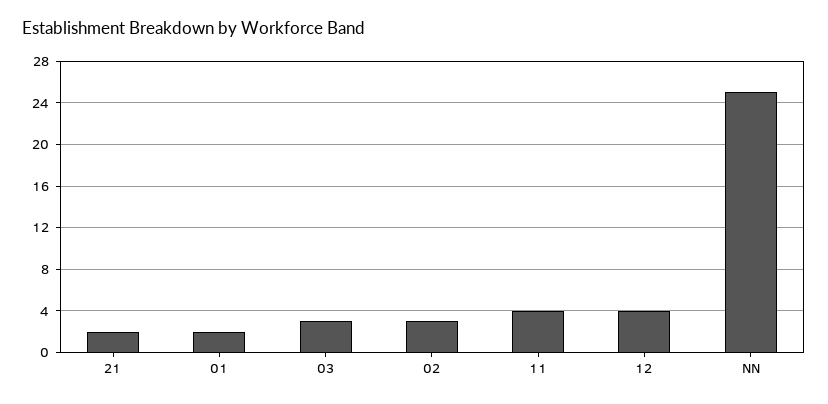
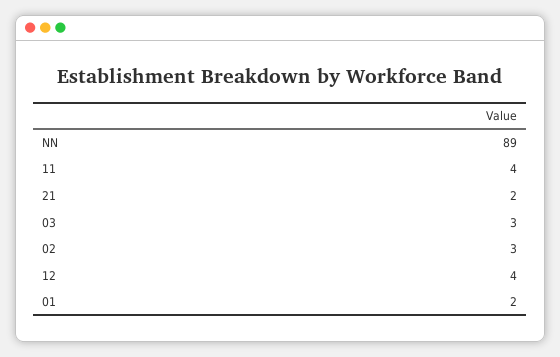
  {
    "21": 2,
    "01": 2,
    "03": 3,
    "02": 3,
    "11": 4,
    "12": 4,
-   "NN": 25
+   "NN": 89
  }

